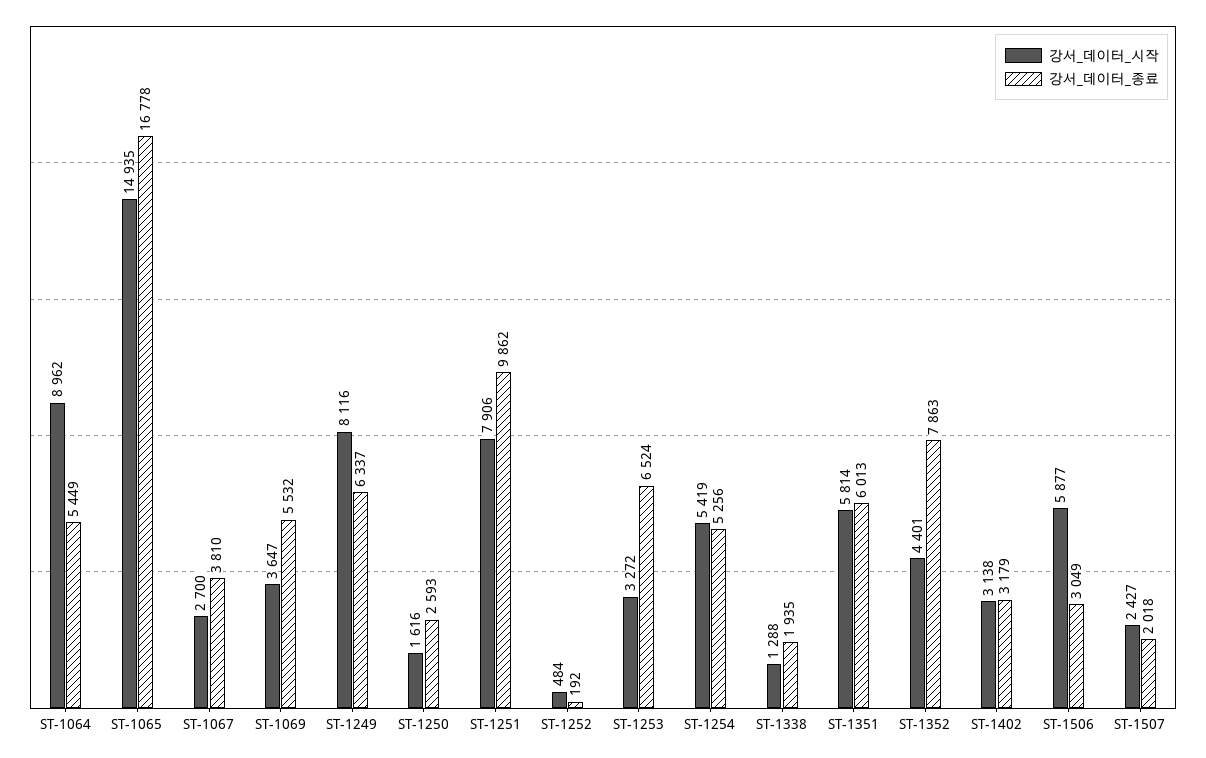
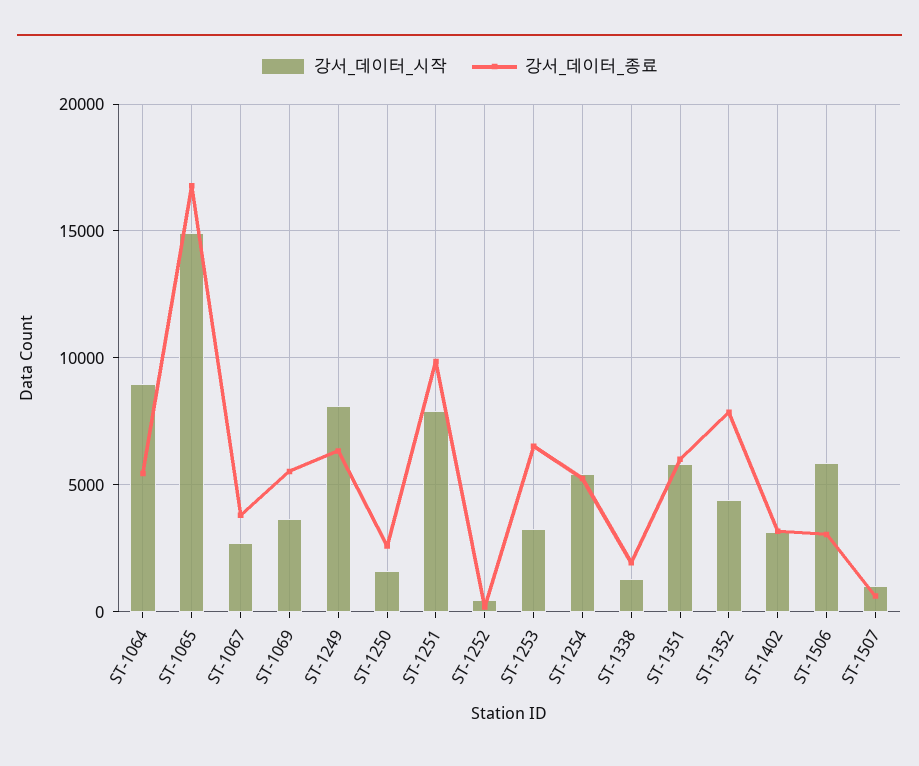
  {
    "강서_데이터_시작": {
      "ST-1064": 8962,
      "ST-1065": 14935,
      "ST-1067": 2700,
      "ST-1069": 3647,
      "ST-1249": 8116,
      "ST-1250": 1616,
      "ST-1251": 7906,
      "ST-1252": 484,
      "ST-1253": 3272,
      "ST-1254": 5419,
      "ST-1338": 1288,
      "ST-1351": 5814,
      "ST-1352": 4401,
      "ST-1402": 3138,
      "ST-1506": 5877,
-     "ST-1507": 2427
+     "ST-1507": 1000
    },
    "강서_데이터_종료": {
      "ST-1064": 5449,
      "ST-1065": 16778,
      "ST-1067": 3810,
      "ST-1069": 5532,
      "ST-1249": 6337,
      "ST-1250": 2593,
      "ST-1251": 9862,
      "ST-1252": 192,
      "ST-1253": 6524,
      "ST-1254": 5256,
      "ST-1338": 1935,
      "ST-1351": 6013,
      "ST-1352": 7863,
      "ST-1402": 3179,
      "ST-1506": 3049,
-     "ST-1507": 2018
+     "ST-1507": 500
    }
  }

